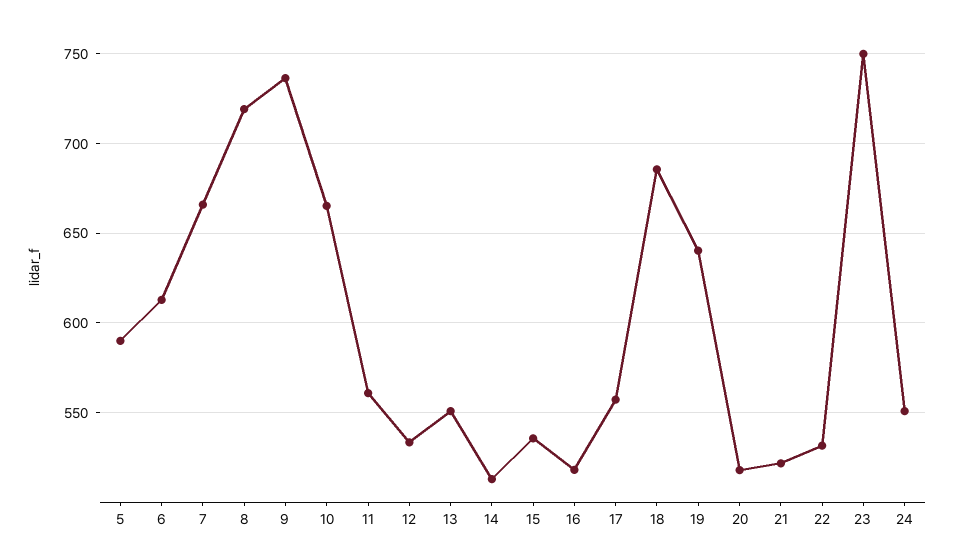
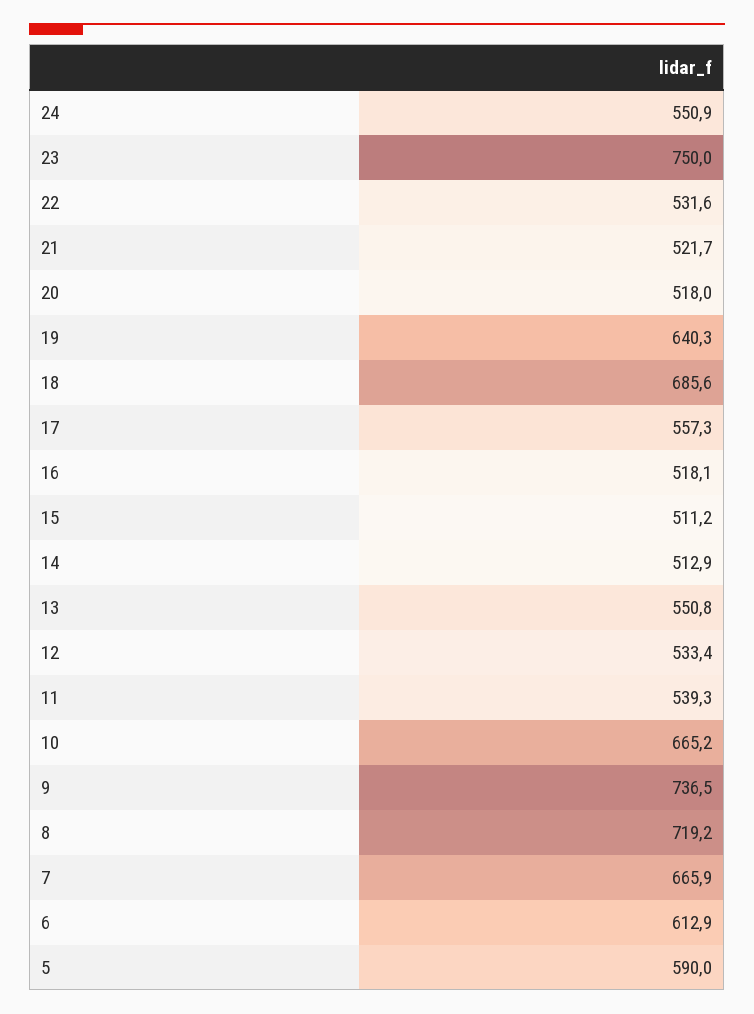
  {
    "5": 590,
    "6": 612.9,
    "7": 665.9,
    "8": 719.2,
    "9": 736.5,
    "10": 665.2,
-   "11": 560,
+   "11": 539.3,
    "12": 533.4,
    "13": 550.8,
    "14": 512.9,
-   "15": 535,
+   "15": 511.2,
    "16": 518.1,
    "17": 557.3,
    "18": 685.6,
    "19": 640.3,
    "20": 518,
    "21": 521.7,
    "22": 531.6,
    "23": 750,
    "24": 550.9
  }

